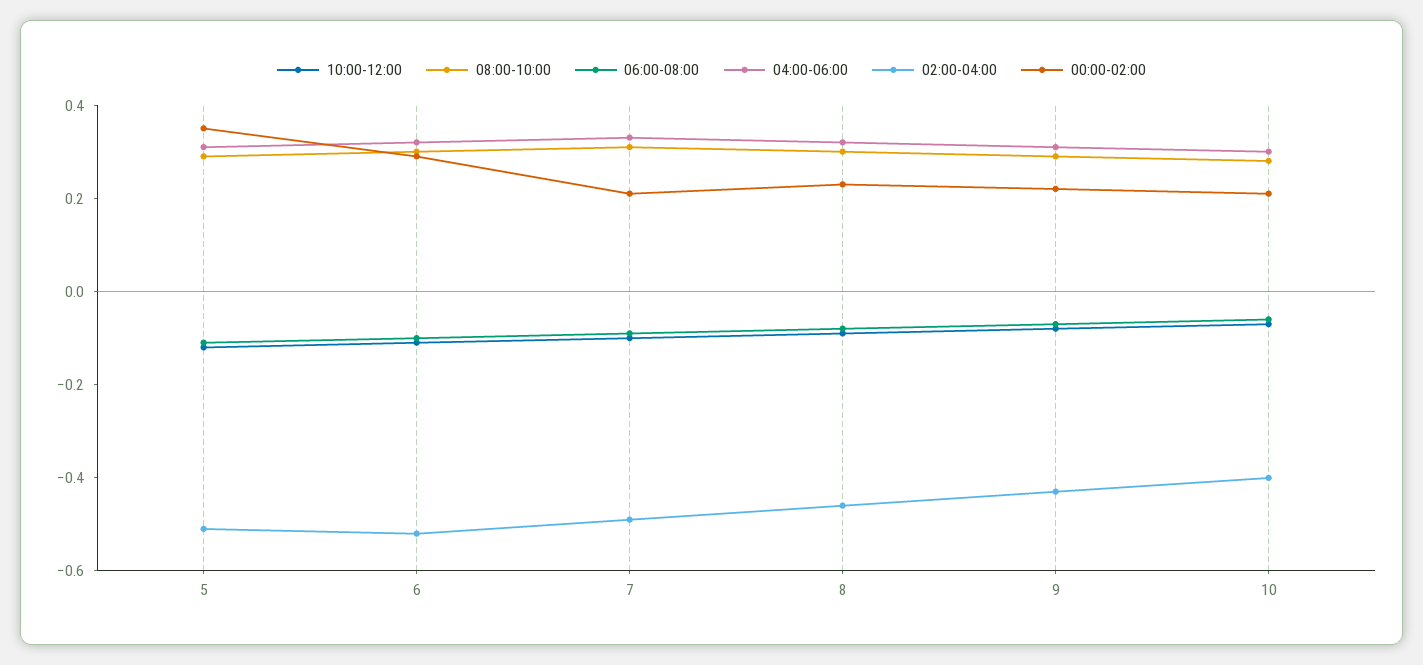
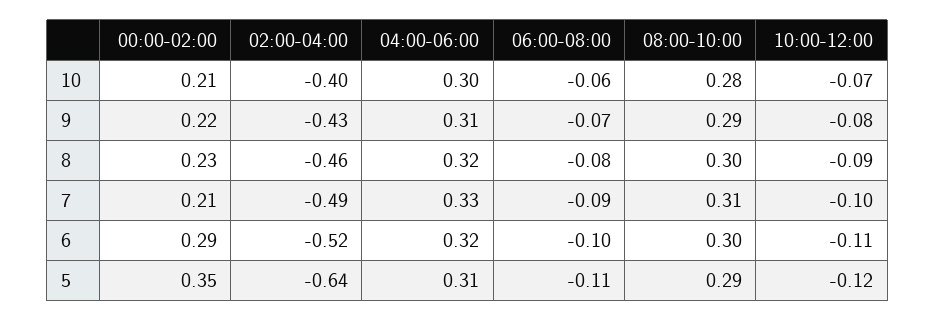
  {
    "10:00-12:00": {
      "5": -0.12,
      "6": -0.11,
      "7": -0.1,
      "8": -0.09,
      "9": -0.08,
      "10": -0.07
    },
    "08:00-10:00": {
      "5": 0.29,
      "6": 0.3,
      "7": 0.31,
      "8": 0.3,
      "9": 0.29,
      "10": 0.28
    },
    "06:00-08:00": {
      "5": -0.11,
      "6": -0.1,
      "7": -0.09,
      "8": -0.08,
      "9": -0.07,
      "10": -0.06
    },
    "04:00-06:00": {
      "5": 0.31,
      "6": 0.32,
      "7": 0.33,
      "8": 0.32,
      "9": 0.31,
      "10": 0.3
    },
    "02:00-04:00": {
-     "5": -0.5,
+     "5": -0.64,
      "6": -0.52,
      "7": -0.49,
      "8": -0.46,
      "9": -0.43,
      "10": -0.4
    },
    "00:00-02:00": {
      "5": 0.35,
      "6": 0.29,
      "7": 0.21,
      "8": 0.23,
      "9": 0.22,
      "10": 0.21
    }
  }

